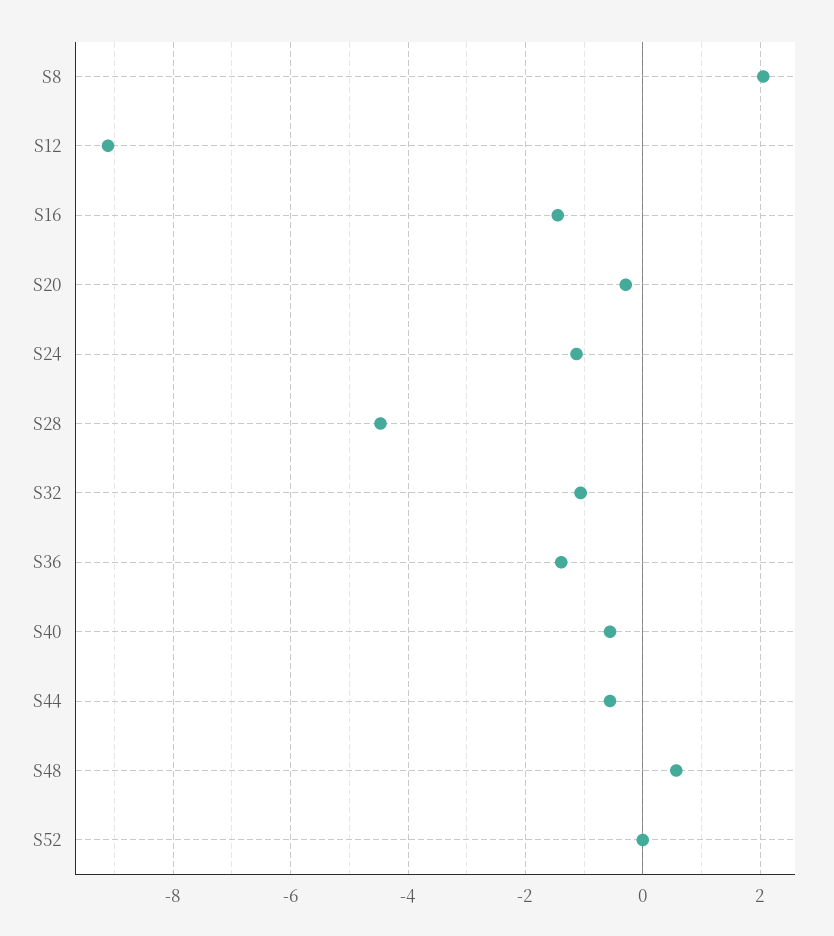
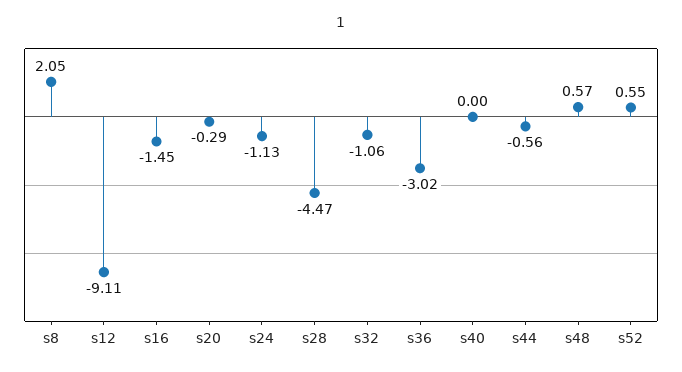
  {
    "S8": 2.05,
    "S12": -9.11,
    "S16": -1.45,
    "S20": -0.29,
    "S24": -1.13,
    "S28": -4.47,
    "S32": -1.06,
-   "S36": -1.4,
+   "S36": -3.02,
-   "S40": -0.6,
+   "S40": 0,
    "S44": -0.56,
    "S48": 0.57,
-   "S52": 0
+   "S52": 0.55
  }

